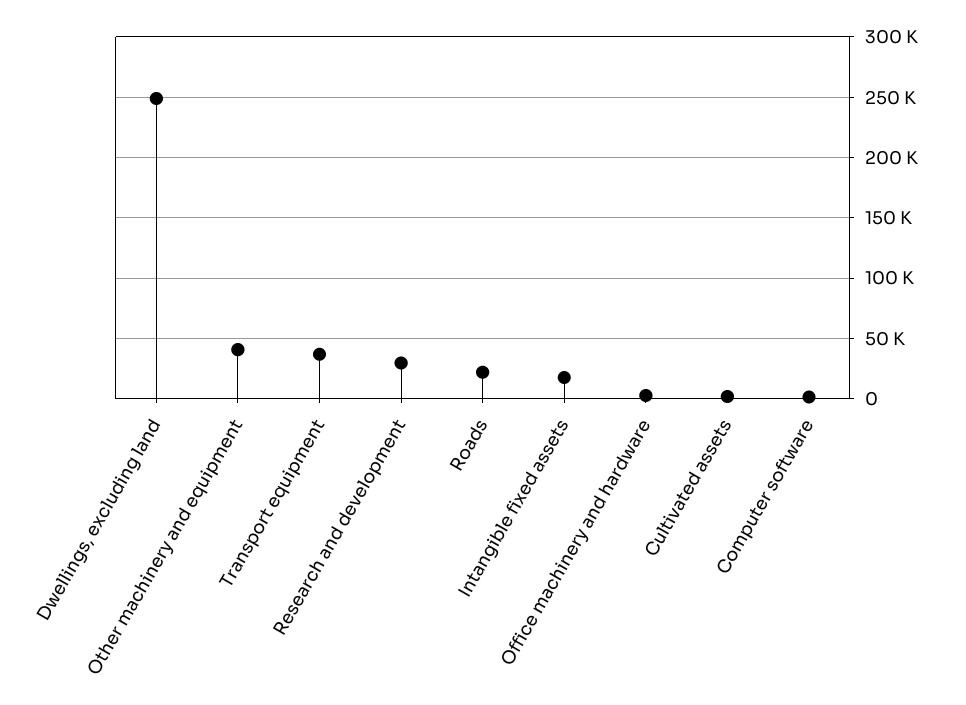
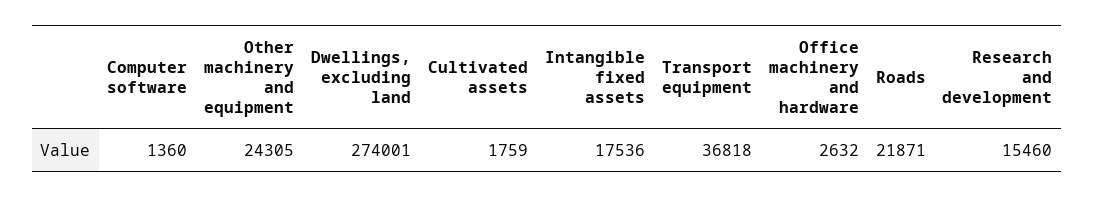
  {
-   "Dwellings, excluding land": 250000,
+   "Dwellings, excluding land": 274001,
-   "Other machinery and equipment": 40000,
+   "Other machinery and equipment": 24305,
    "Transport equipment": 36818,
-   "Research and development": 30000,
+   "Research and development": 15460,
    "Roads": 21871,
    "Intangible fixed assets": 17536,
    "Office machinery and hardware": 2632,
    "Cultivated assets": 1759,
    "Computer software": 1360
  }

